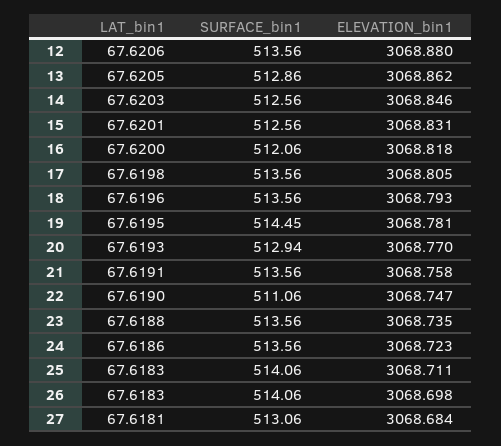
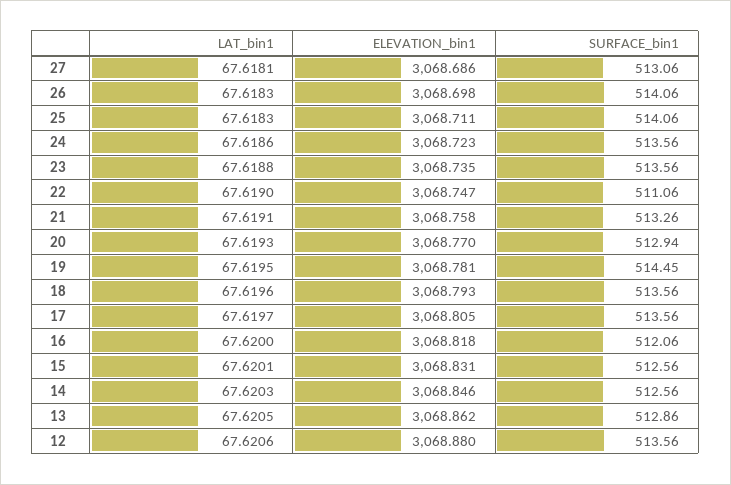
  {
    "LAT_bin1": {
      "12": 67.6206,
      "13": 67.6205,
      "14": 67.6203,
      "15": 67.6201,
      "16": 67.62,
-     "17": 67.6198,
+     "17": 67.6197,
      "18": 67.6196,
      "19": 67.6195,
      "20": 67.6193,
      "21": 67.6191,
      "22": 67.619,
      "23": 67.6188,
      "24": 67.6186,
      "25": 67.6183,
      "26": 67.6183,
      "27": 67.6181
    },
    "SURFACE_bin1": {
      "12": 513.56,
      "13": 512.86,
      "14": 512.56,
      "15": 512.56,
      "16": 512.06,
      "17": 513.56,
      "18": 513.56,
      "19": 514.45,
      "20": 512.94,
-     "21": 513.56,
+     "21": 513.26,
      "22": 511.06,
      "23": 513.56,
      "24": 513.56,
      "25": 514.06,
      "26": 514.06,
      "27": 513.06
    },
    "ELEVATION_bin1": {
      "12": 3068.88,
      "13": 3068.862,
      "14": 3068.846,
      "15": 3068.831,
      "16": 3068.818,
      "17": 3068.805,
      "18": 3068.793,
      "19": 3068.781,
      "20": 3068.77,
      "21": 3068.758,
      "22": 3068.747,
      "23": 3068.735,
      "24": 3068.723,
      "25": 3068.711,
      "26": 3068.698,
-     "27": 3068.684
+     "27": 3068.686
    }
  }

